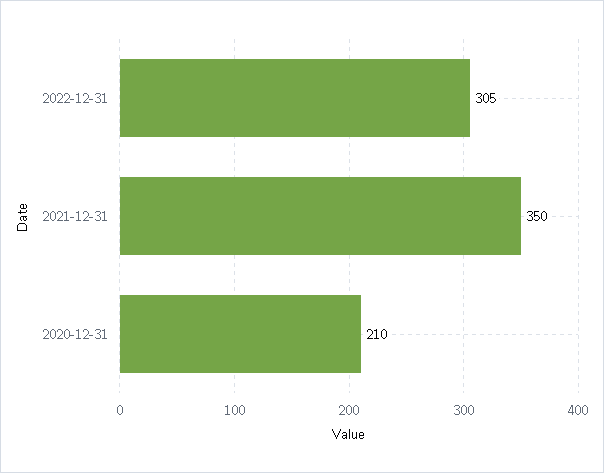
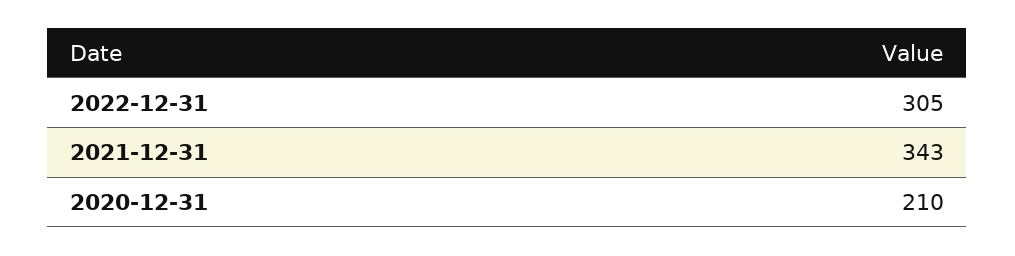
  {
    "2022-12-31": 305,
-   "2021-12-31": 350,
+   "2021-12-31": 343,
    "2020-12-31": 210
  }

